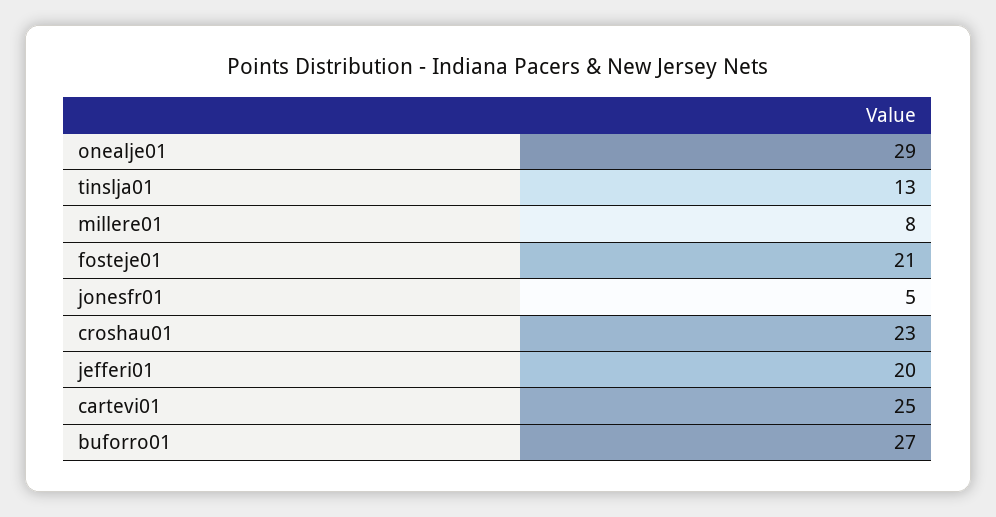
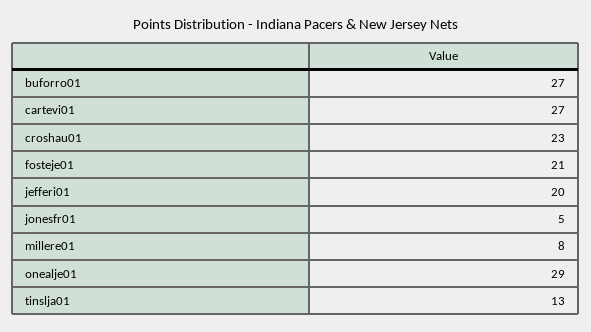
  {
    "onealje01": 29,
    "tinslja01": 13,
    "millere01": 8,
    "fosteje01": 21,
    "jonesfr01": 5,
    "croshau01": 23,
    "jefferi01": 20,
-   "cartevi01": 25,
+   "cartevi01": 27,
    "buforro01": 27
  }

